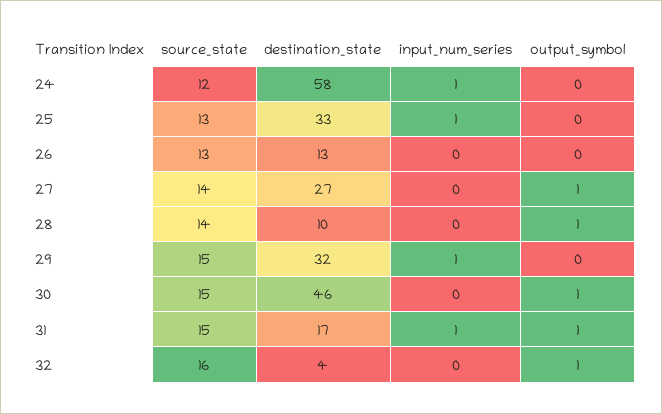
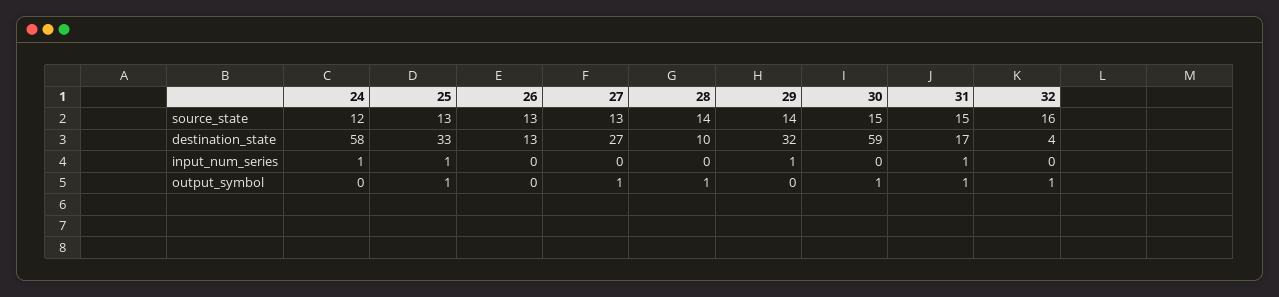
  {
    "source_state": {
      "24": 12,
      "25": 13,
      "26": 13,
-     "27": 14,
+     "27": 13,
      "28": 14,
-     "29": 15,
+     "29": 14,
      "30": 15,
      "31": 15,
      "32": 16
    },
    "destination_state": {
      "24": 58,
      "25": 33,
      "26": 13,
      "27": 27,
      "28": 10,
      "29": 32,
-     "30": 46,
+     "30": 59,
      "31": 17,
      "32": 4
    },
    "input_num_series": {
      "24": 1,
      "25": 1,
      "26": 0,
      "27": 0,
      "28": 0,
      "29": 1,
      "30": 0,
      "31": 1,
      "32": 0
    },
    "output_symbol": {
      "24": 0,
-     "25": 0,
+     "25": 1,
      "26": 0,
      "27": 1,
      "28": 1,
      "29": 0,
      "30": 1,
      "31": 1,
      "32": 1
    }
  }

